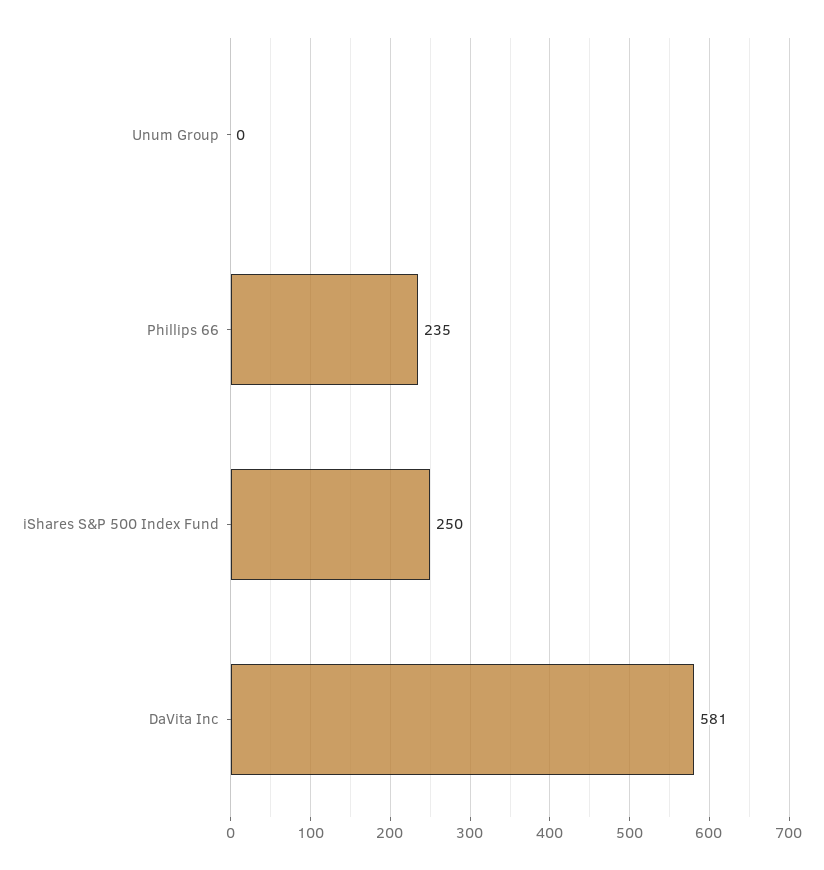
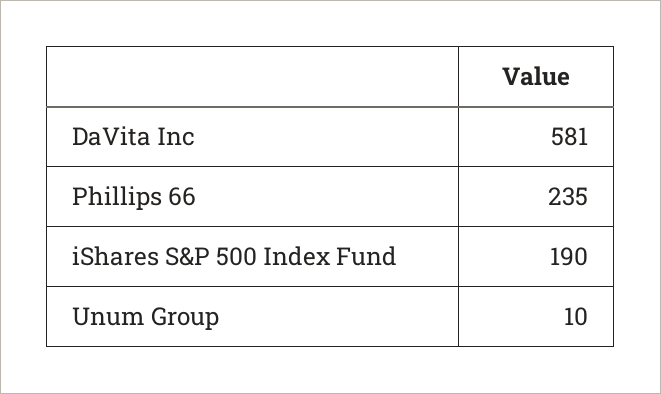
  {
-   "Unum Group": 0,
+   "Unum Group": 10,
    "Phillips 66": 235,
-   "iShares S&P 500 Index Fund": 250,
+   "iShares S&P 500 Index Fund": 190,
    "DaVita Inc": 581
  }

